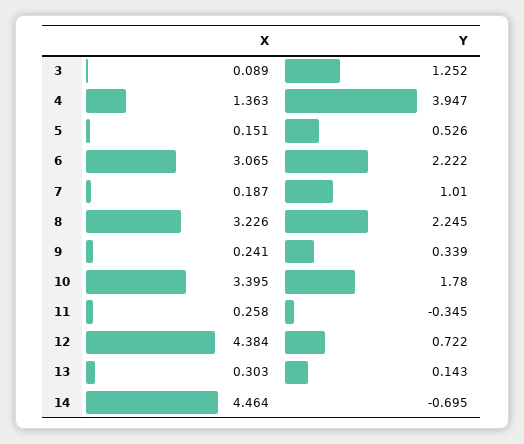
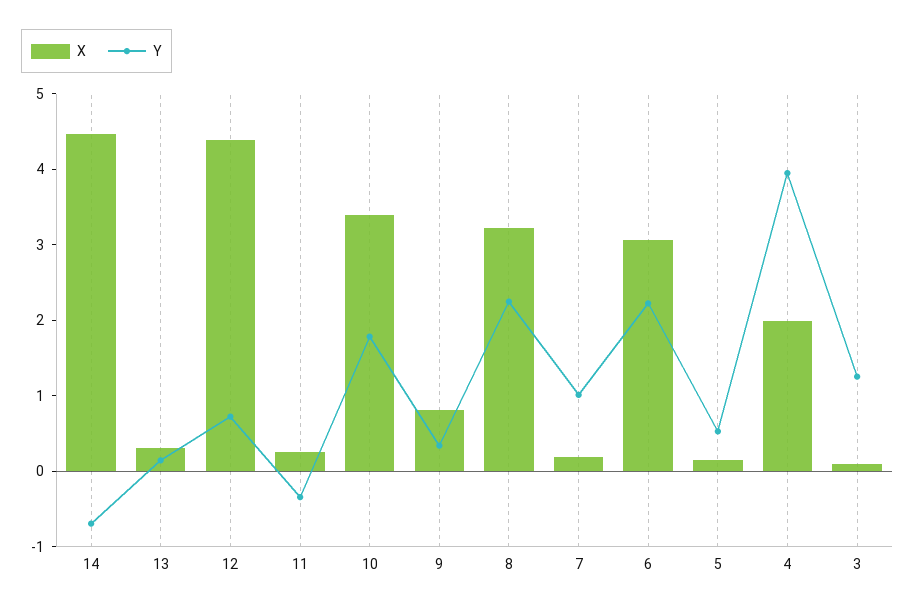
  {
    "X": {
      "3": 0.089,
-     "4": 1.363,
+     "4": 2,
      "5": 0.151,
      "6": 3.065,
      "7": 0.187,
      "8": 3.226,
-     "9": 0.241,
+     "9": 0.8,
      "10": 3.395,
      "11": 0.258,
      "12": 4.384,
      "13": 0.303,
      "14": 4.464
    },
    "Y": {
      "3": 1.252,
      "4": 3.947,
      "5": 0.526,
      "6": 2.222,
      "7": 1.01,
      "8": 2.245,
      "9": 0.339,
      "10": 1.78,
      "11": -0.345,
      "12": 0.722,
      "13": 0.143,
      "14": -0.695
    }
  }

